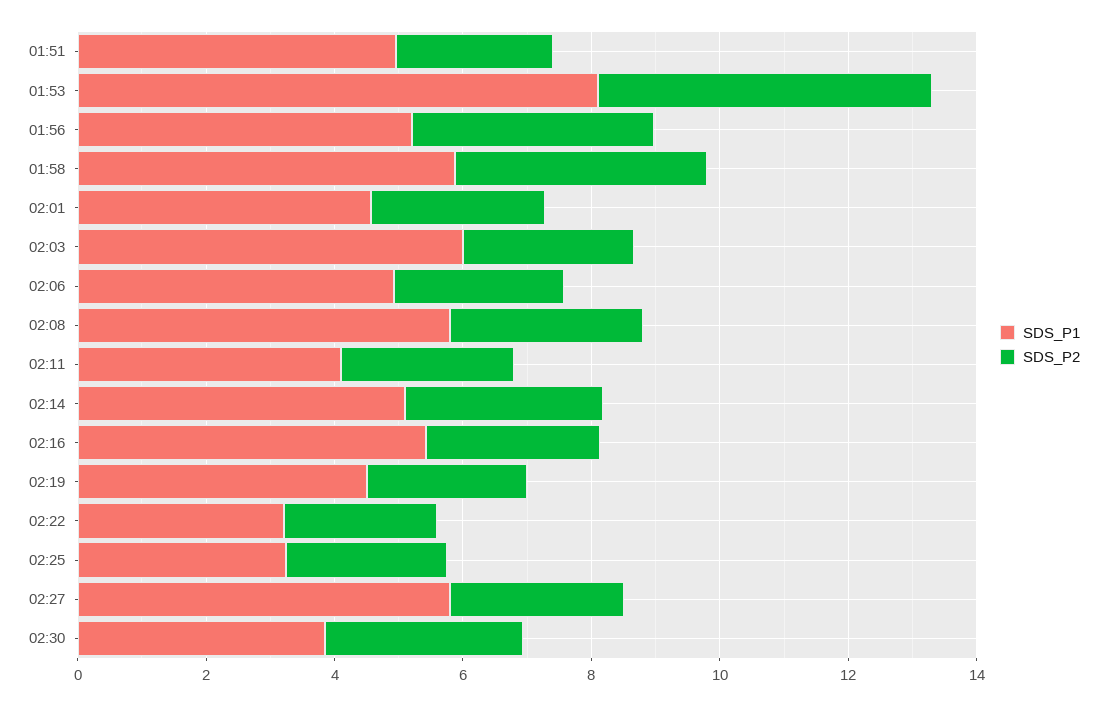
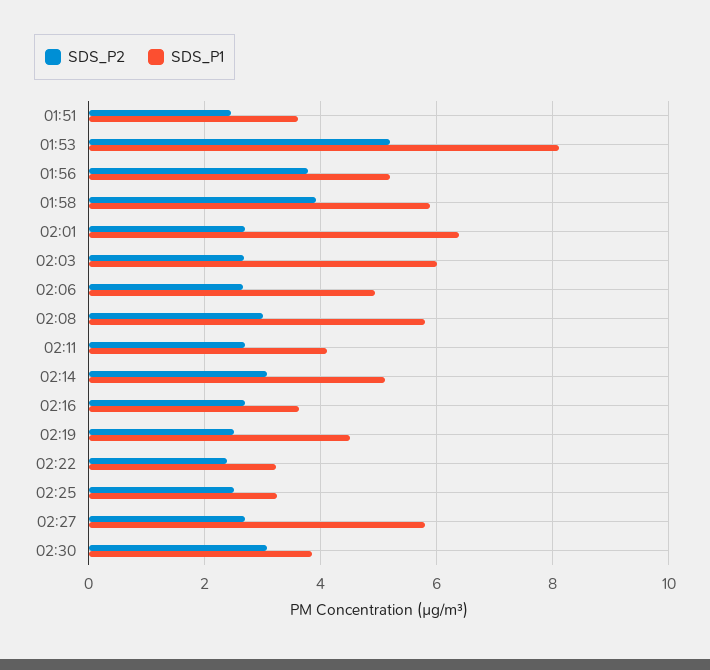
  {
    "SDS_P1": {
-     "01:51": 5,
+     "01:51": 3.6,
      "01:53": 8.2,
      "01:56": 5.2,
      "01:58": 5.8,
-     "02:01": 4.5,
+     "02:01": 6.4,
      "02:03": 6,
      "02:06": 5,
      "02:08": 5.8,
      "02:11": 4.2,
      "02:14": 5.2,
-     "02:16": 5.5,
+     "02:16": 3.6,
      "02:19": 4.6,
      "02:22": 3.2,
      "02:25": 3.2,
      "02:27": 5.8,
      "02:30": 3.8
    },
    "SDS_P2": {
      "01:51": 2.4,
      "01:53": 5.2,
      "01:56": 3.8,
      "01:58": 4,
      "02:01": 2.8,
      "02:03": 2.6,
      "02:06": 2.6,
      "02:08": 3,
      "02:11": 2.8,
      "02:14": 3,
      "02:16": 2.8,
      "02:19": 2.6,
      "02:22": 2.4,
      "02:25": 2.6,
      "02:27": 2.8,
      "02:30": 3
    }
  }

